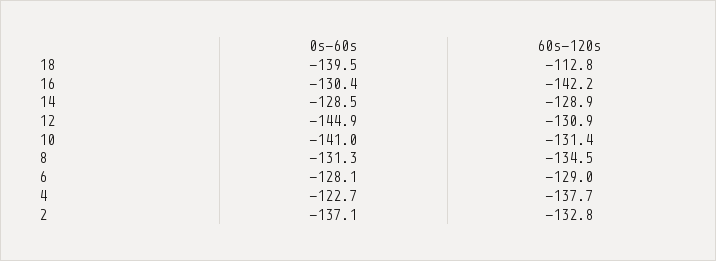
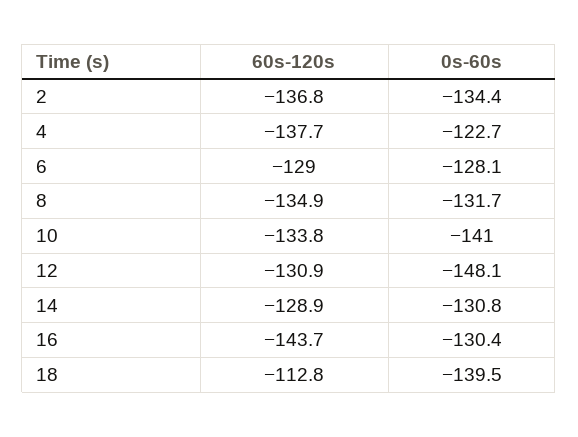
  {
    "0s-60s": {
      "18": -139.5,
      "16": -130.4,
-     "14": -128.5,
+     "14": -130.8,
-     "12": -144.9,
+     "12": -148.1,
      "10": -141,
-     "8": -131.3,
+     "8": -131.7,
      "6": -128.1,
      "4": -122.7,
-     "2": -137.1
+     "2": -134.4
    },
    "60s-120s": {
      "18": -112.8,
-     "16": -142.2,
+     "16": -143.7,
      "14": -128.9,
      "12": -130.9,
-     "10": -131.4,
+     "10": -133.8,
-     "8": -134.5,
+     "8": -134.9,
      "6": -129,
      "4": -137.7,
-     "2": -132.8
+     "2": -136.8
    }
  }

